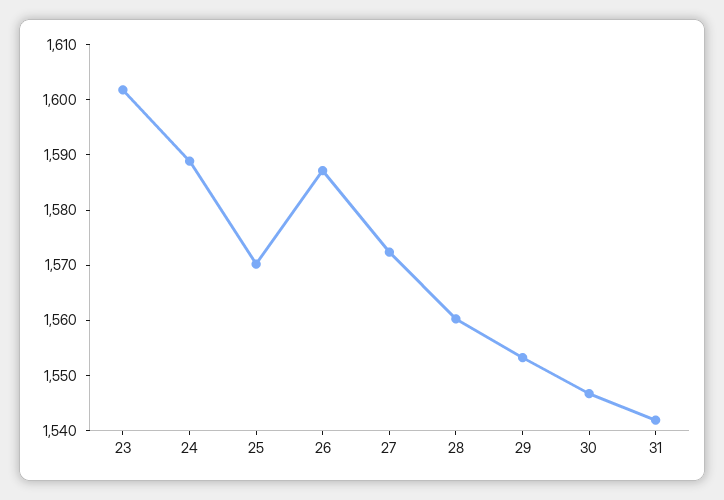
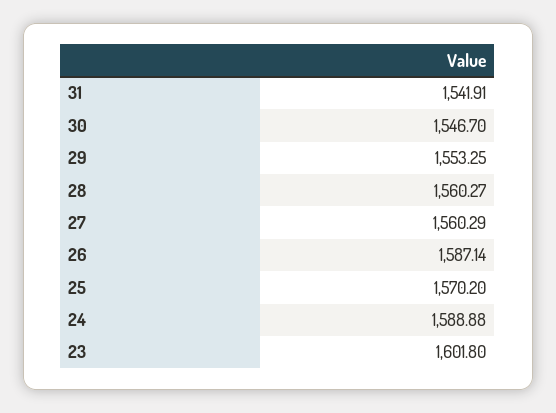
  {
    "23": 1601.8,
    "24": 1588.88,
    "25": 1570.2,
    "26": 1587.14,
-   "27": 1572,
+   "27": 1560.29,
    "28": 1560.27,
    "29": 1553.25,
    "30": 1546.7,
    "31": 1541.91
  }

